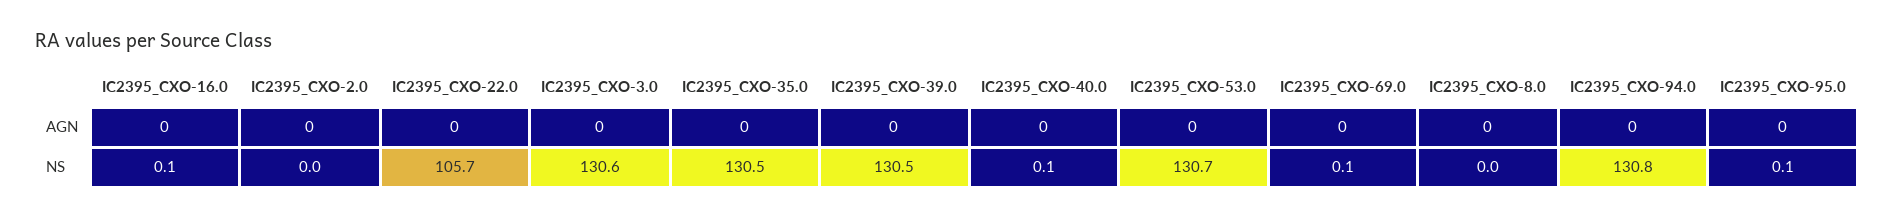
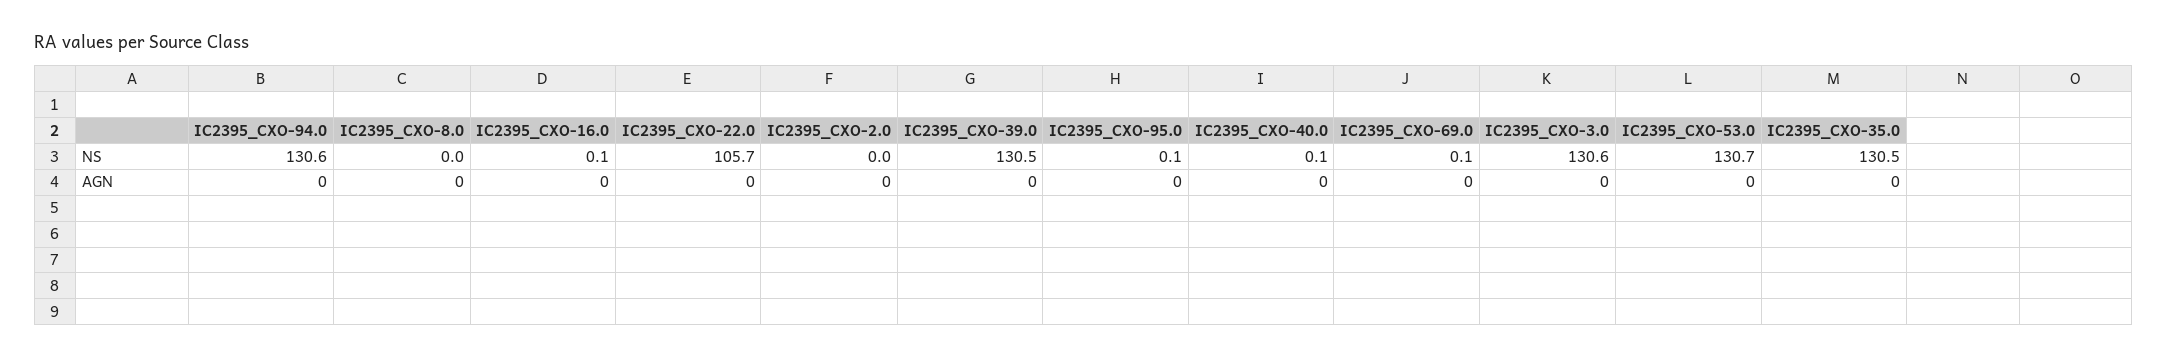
  {
    "IC2395_CXO-16.0": {
      "AGN": 0,
      "NS": 0.1
    },
    "IC2395_CXO-2.0": {
      "AGN": 0,
      "NS": 0
    },
    "IC2395_CXO-22.0": {
      "AGN": 0,
      "NS": 105.7
    },
    "IC2395_CXO-3.0": {
      "AGN": 0,
      "NS": 130.6
    },
    "IC2395_CXO-35.0": {
      "AGN": 0,
      "NS": 130.5
    },
    "IC2395_CXO-39.0": {
      "AGN": 0,
      "NS": 130.5
    },
    "IC2395_CXO-40.0": {
      "AGN": 0,
      "NS": 0.1
    },
    "IC2395_CXO-53.0": {
      "AGN": 0,
      "NS": 130.7
    },
    "IC2395_CXO-69.0": {
      "AGN": 0,
      "NS": 0.1
    },
    "IC2395_CXO-8.0": {
      "AGN": 0,
      "NS": 0
    },
    "IC2395_CXO-94.0": {
      "AGN": 0,
-     "NS": 130.8
+     "NS": 130.6
    },
    "IC2395_CXO-95.0": {
      "AGN": 0,
      "NS": 0.1
    }
  }

